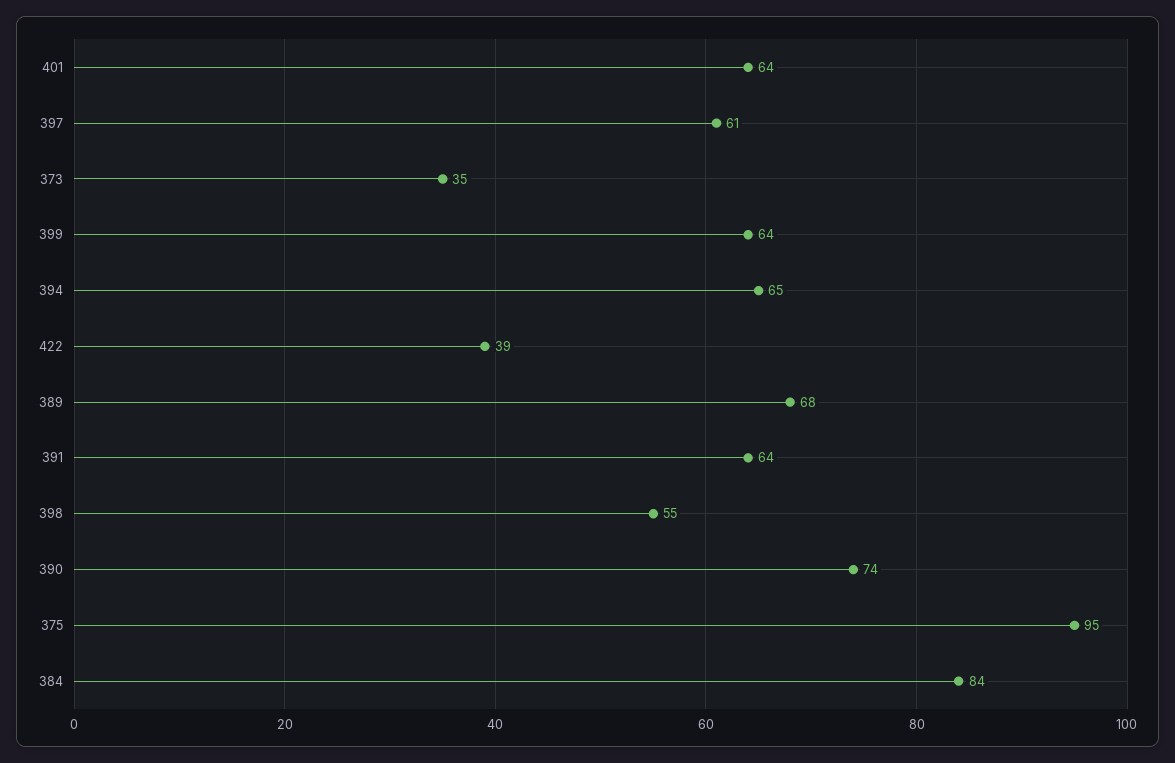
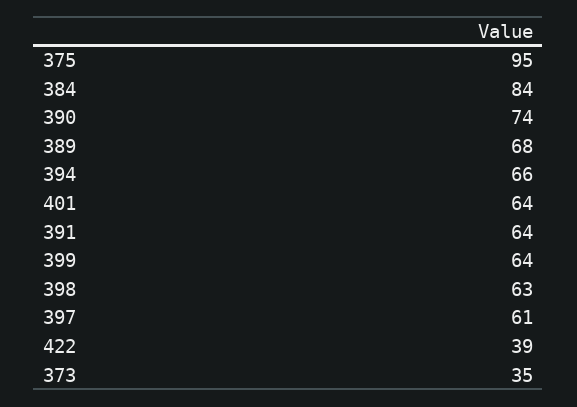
  {
    "401": 64,
    "397": 61,
    "373": 35,
    "399": 64,
-   "394": 65,
+   "394": 66,
    "422": 39,
    "389": 68,
    "391": 64,
-   "398": 55,
+   "398": 63,
    "390": 74,
    "375": 95,
    "384": 84
  }

